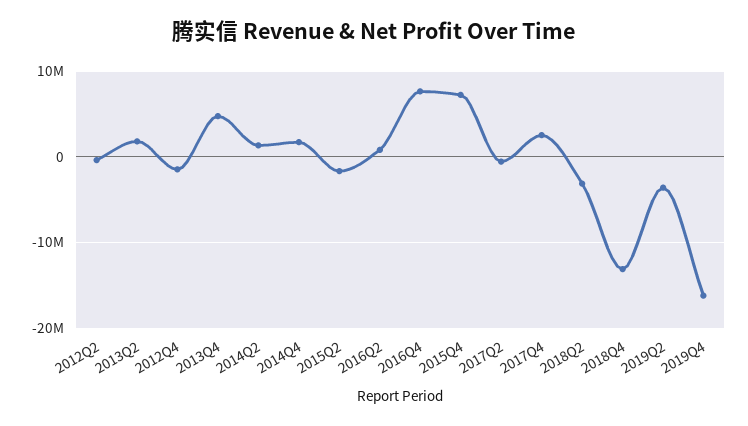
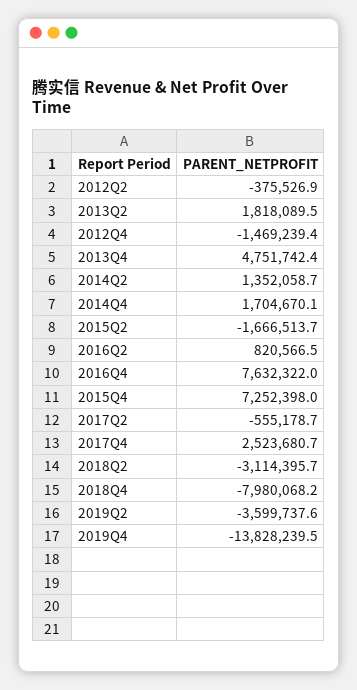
  {
    "2012Q2": -375526.9,
    "2013Q2": 1818089.5,
    "2012Q4": -1469239.4,
    "2013Q4": 4751742.4,
    "2014Q2": 1352058.7,
    "2014Q4": 1704670.1,
    "2015Q2": -1666513.7,
    "2016Q2": 820566.5,
    "2016Q4": 7632322,
    "2015Q4": 7252398,
    "2017Q2": -555178.7,
    "2017Q4": 2523680.7,
    "2018Q2": -3114395.7,
-   "2018Q4": -13000000,
+   "2018Q4": -7980068.2,
    "2019Q2": -3599737.6,
-   "2019Q4": -16000000
+   "2019Q4": -13828239.5
  }

